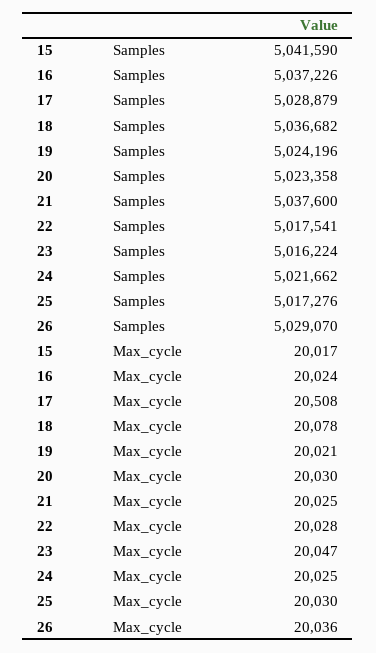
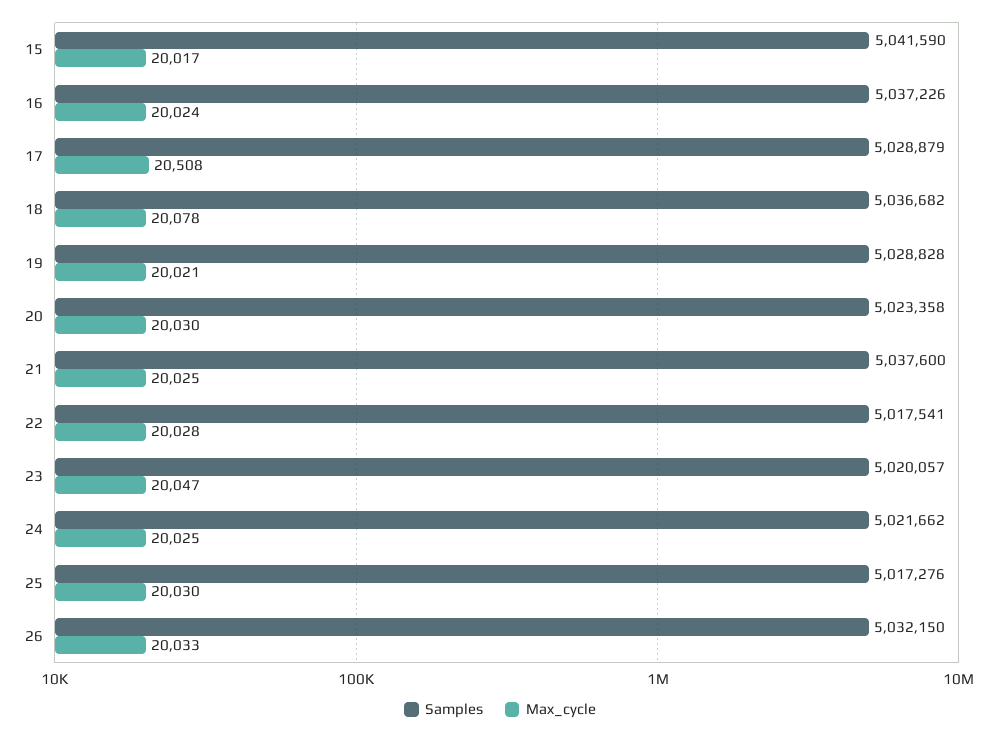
  {
    "Samples": {
      "15": 5041590,
      "16": 5037226,
      "17": 5028879,
      "18": 5036682,
-     "19": 5024196,
+     "19": 5028828,
      "20": 5023358,
      "21": 5037600,
      "22": 5017541,
-     "23": 5016224,
+     "23": 5020057,
      "24": 5021662,
      "25": 5017276,
-     "26": 5029070
+     "26": 5032150
    },
    "Max_cycle": {
      "15": 20017,
      "16": 20024,
      "17": 20508,
      "18": 20078,
      "19": 20021,
      "20": 20030,
      "21": 20025,
      "22": 20028,
      "23": 20047,
      "24": 20025,
      "25": 20030,
-     "26": 20036
+     "26": 20033
    }
  }

